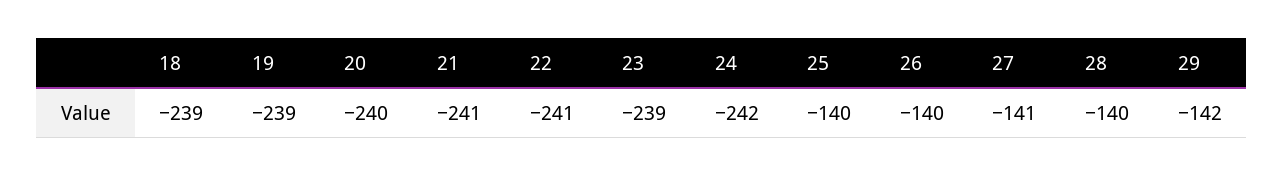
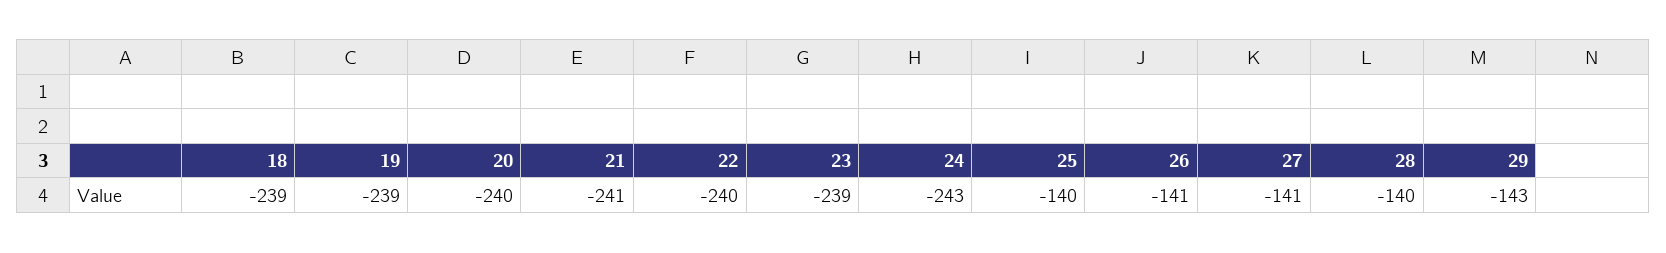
  {
    "18": -239,
    "19": -239,
    "20": -240,
    "21": -241,
-   "22": -241,
+   "22": -240,
    "23": -239,
-   "24": -242,
+   "24": -243,
    "25": -140,
-   "26": -140,
+   "26": -141,
    "27": -141,
    "28": -140,
-   "29": -142
+   "29": -143
  }

